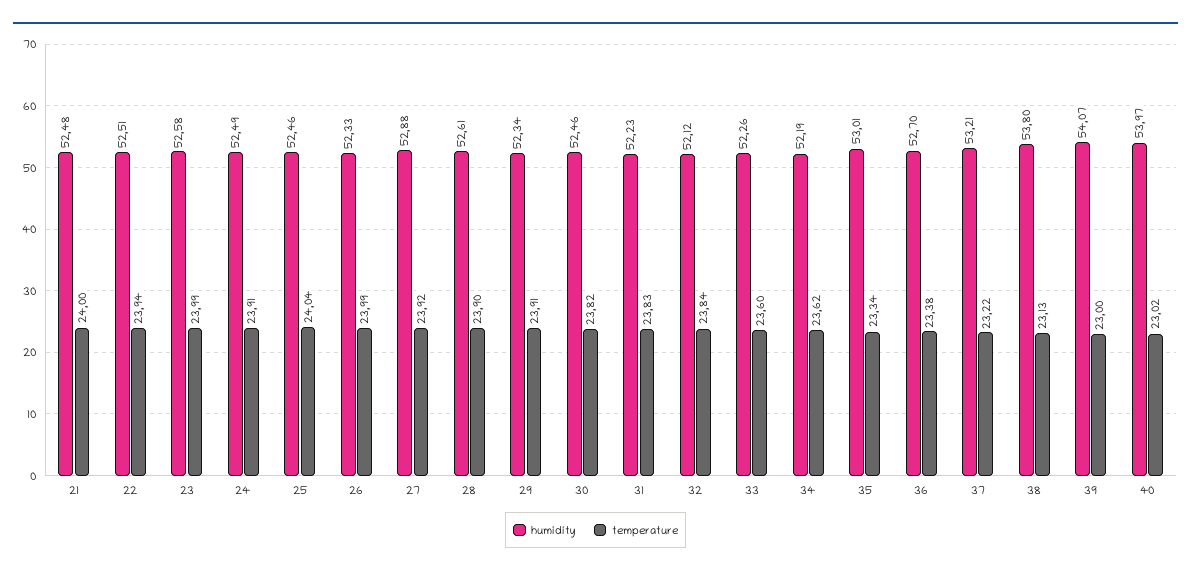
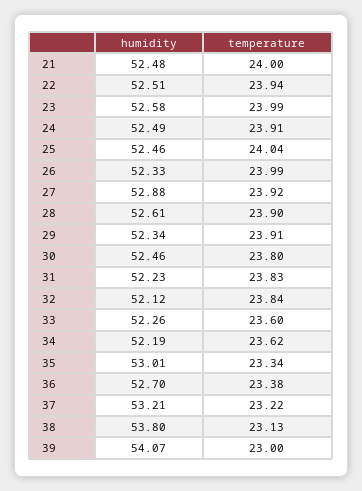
  {
    "humidity": {
      "21": 52.48,
      "22": 52.51,
      "23": 52.58,
      "24": 52.49,
      "25": 52.46,
      "26": 52.33,
      "27": 52.88,
      "28": 52.61,
      "29": 52.34,
      "30": 52.46,
      "31": 52.23,
      "32": 52.12,
      "33": 52.26,
      "34": 52.19,
      "35": 53.01,
      "36": 52.7,
      "37": 53.21,
      "38": 53.8,
-     "39": 54.07,
+     "39": 54.07
-     "40": 53.97
    },
    "temperature": {
      "21": 24,
      "22": 23.94,
      "23": 23.99,
      "24": 23.91,
      "25": 24.04,
      "26": 23.99,
      "27": 23.92,
      "28": 23.9,
      "29": 23.91,
-     "30": 23.82,
+     "30": 23.8,
      "31": 23.83,
      "32": 23.84,
      "33": 23.6,
      "34": 23.62,
      "35": 23.34,
      "36": 23.38,
      "37": 23.22,
      "38": 23.13,
-     "39": 23,
+     "39": 23
-     "40": 23.02
    }
  }

